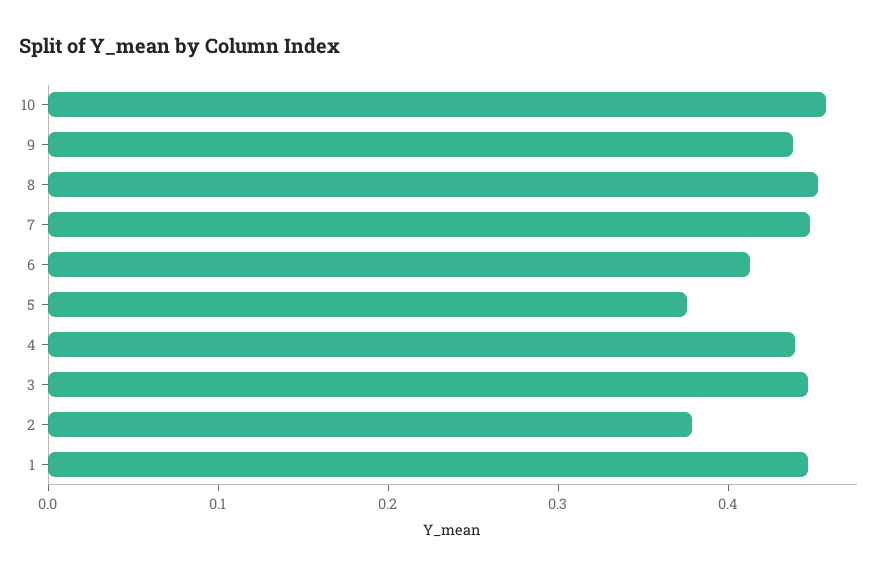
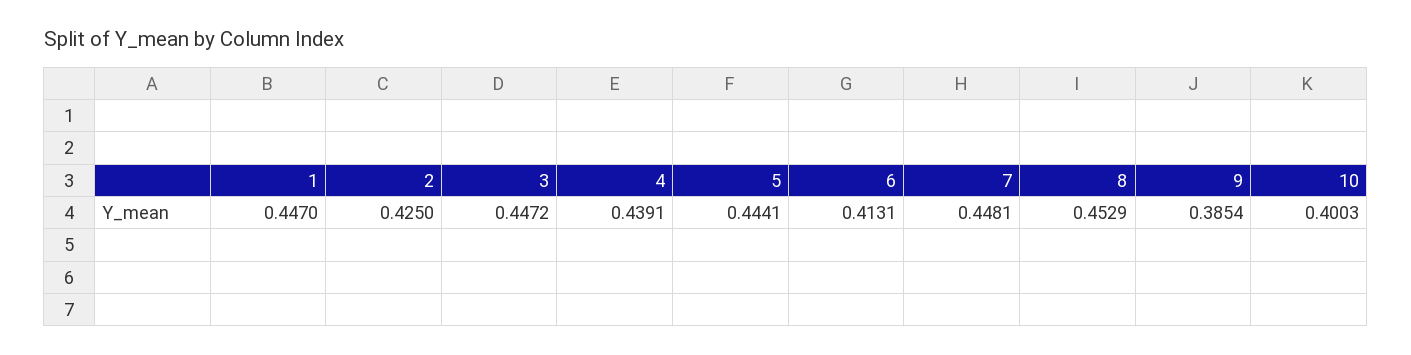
  {
-   "10": 0.46,
+   "10": 0.4003,
-   "9": 0.44,
+   "9": 0.3854,
    "8": 0.4529,
    "7": 0.4481,
    "6": 0.4131,
-   "5": 0.38,
+   "5": 0.4441,
    "4": 0.4391,
    "3": 0.4472,
-   "2": 0.38,
+   "2": 0.425,
    "1": 0.447
  }

